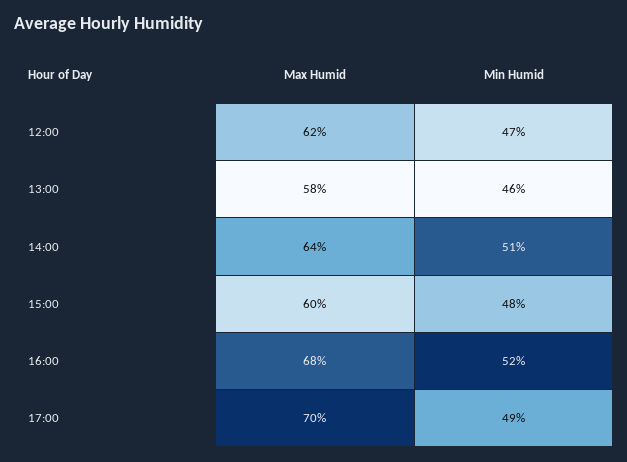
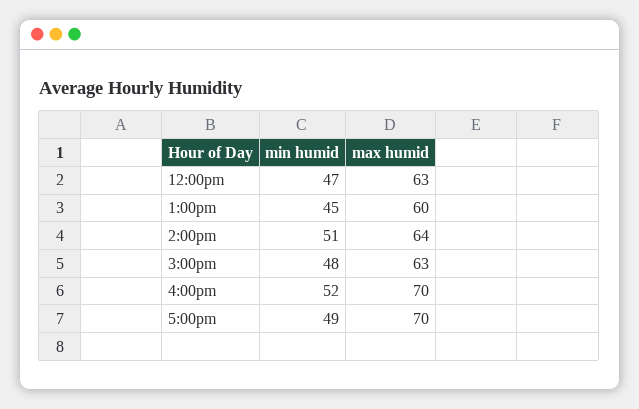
  {
    "Max Humid": {
-     "12:00": 62,
+     "12:00": 63,
-     "13:00": 58,
+     "13:00": 60,
      "14:00": 64,
-     "15:00": 60,
+     "15:00": 63,
-     "16:00": 68,
+     "16:00": 70,
      "17:00": 70
    },
    "Min Humid": {
      "12:00": 47,
-     "13:00": 46,
+     "13:00": 45,
      "14:00": 51,
      "15:00": 48,
      "16:00": 52,
      "17:00": 49
    }
  }

